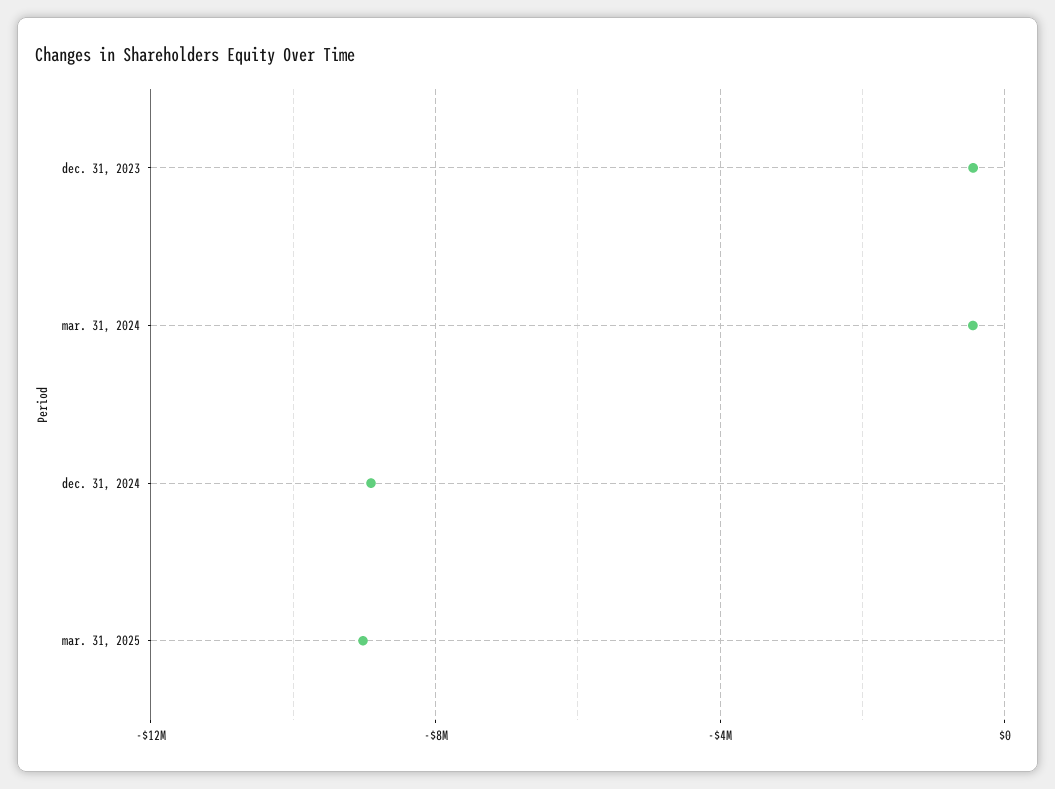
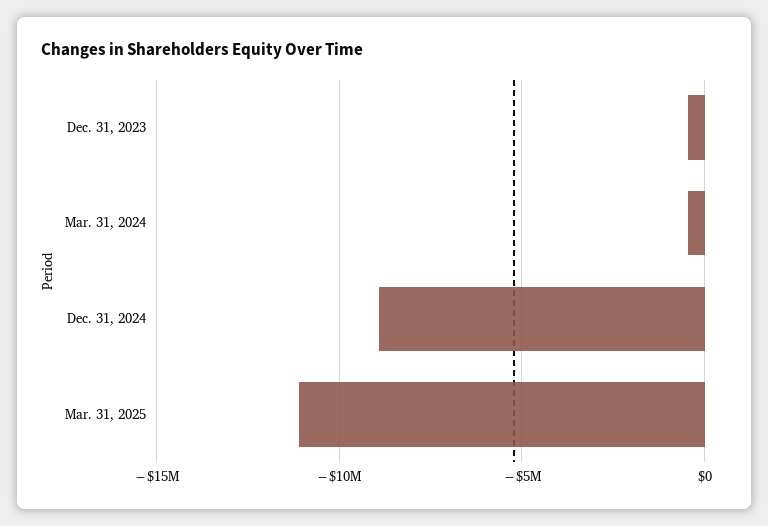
  {
    "dec. 31, 2023": -500000,
    "mar. 31, 2024": -500000,
    "dec. 31, 2024": -9000000,
-   "mar. 31, 2025": -9000000
+   "mar. 31, 2025": -11000000
  }

